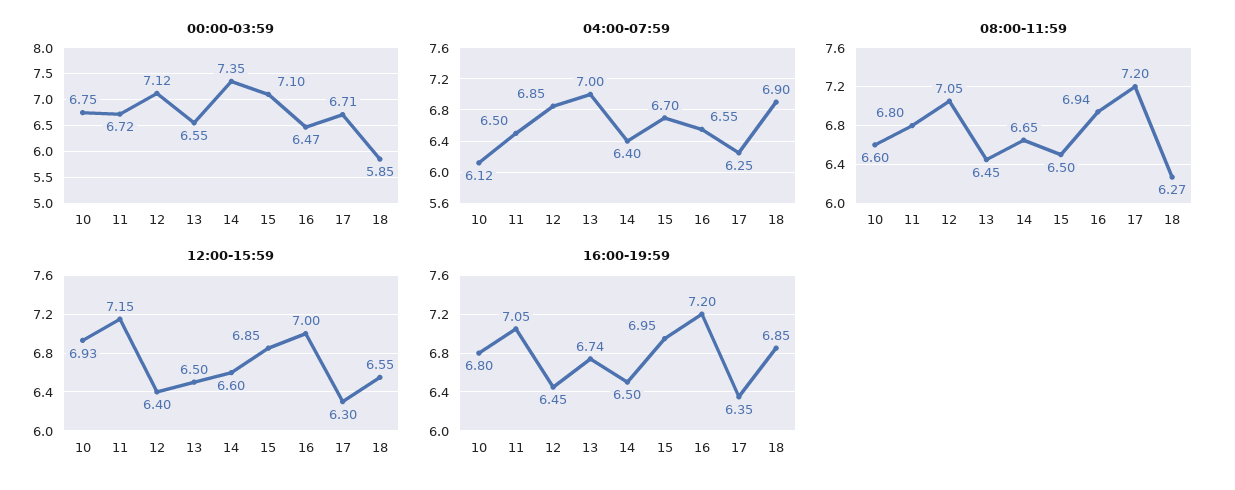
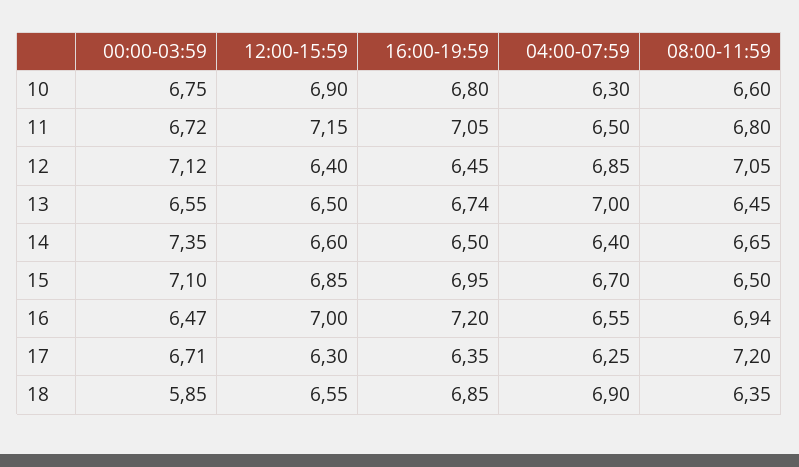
  {
    "00:00-03:59": {
      "10": 6.75,
      "11": 6.72,
      "12": 7.12,
      "13": 6.55,
      "14": 7.35,
      "15": 7.1,
      "16": 6.47,
      "17": 6.71,
      "18": 5.85
    },
    "04:00-07:59": {
-     "10": 6.12,
+     "10": 6.3,
      "11": 6.5,
      "12": 6.85,
      "13": 7,
      "14": 6.4,
      "15": 6.7,
      "16": 6.55,
      "17": 6.25,
      "18": 6.9
    },
    "08:00-11:59": {
      "10": 6.6,
      "11": 6.8,
      "12": 7.05,
      "13": 6.45,
      "14": 6.65,
      "15": 6.5,
      "16": 6.94,
      "17": 7.2,
-     "18": 6.27
+     "18": 6.35
    },
    "12:00-15:59": {
-     "10": 6.93,
+     "10": 6.9,
      "11": 7.15,
      "12": 6.4,
      "13": 6.5,
      "14": 6.6,
      "15": 6.85,
      "16": 7,
      "17": 6.3,
      "18": 6.55
    },
    "16:00-19:59": {
      "10": 6.8,
      "11": 7.05,
      "12": 6.45,
      "13": 6.74,
      "14": 6.5,
      "15": 6.95,
      "16": 7.2,
      "17": 6.35,
      "18": 6.85
    }
  }

